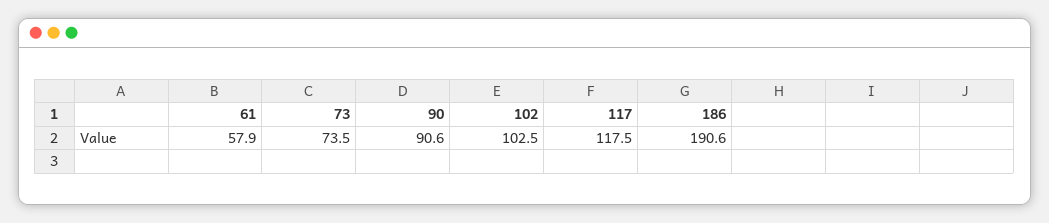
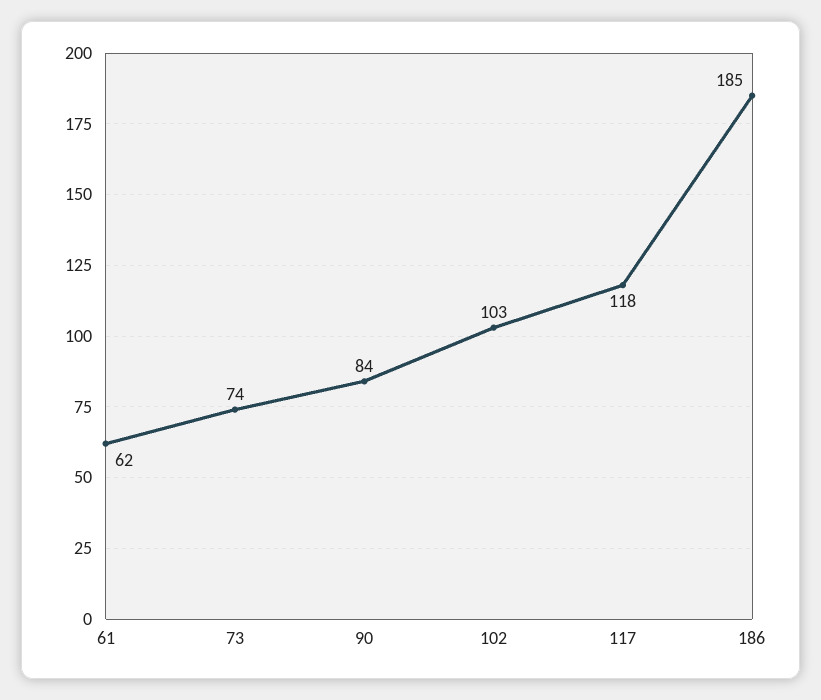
  {
-   "61": 57.9,
+   "61": 62,
    "73": 73.5,
-   "90": 90.6,
+   "90": 84,
    "102": 102.5,
    "117": 117.5,
-   "186": 190.6
+   "186": 185
  }

